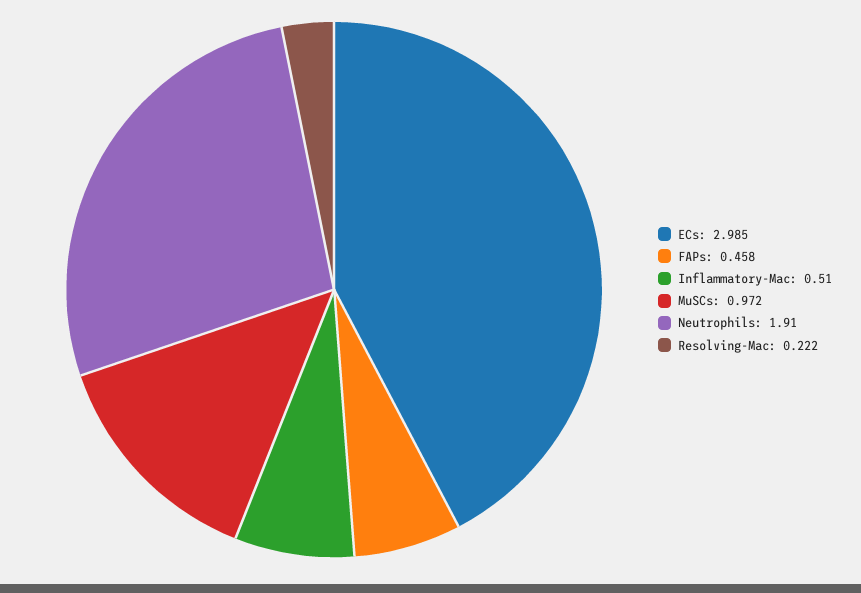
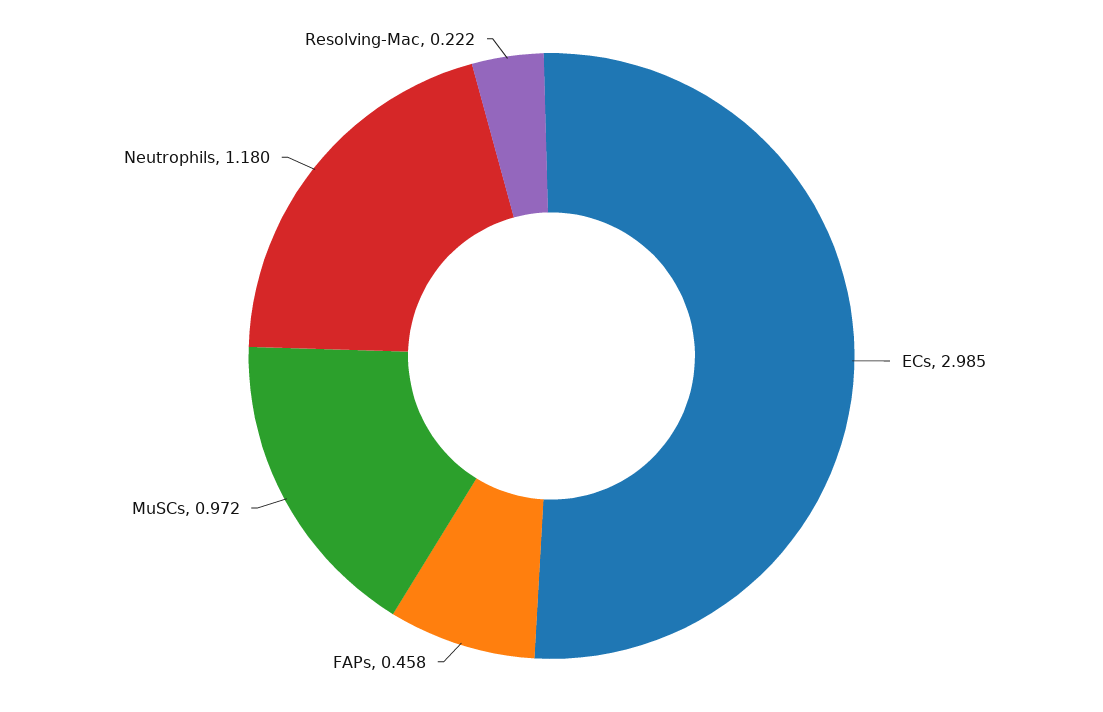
  {
    "ECs": 2.985,
    "FAPs": 0.458,
-   "Inflammatory-Mac": 0.51,
    "MuSCs": 0.972,
-   "Neutrophils": 1.91,
+   "Neutrophils": 1.18,
    "Resolving-Mac": 0.222
  }

